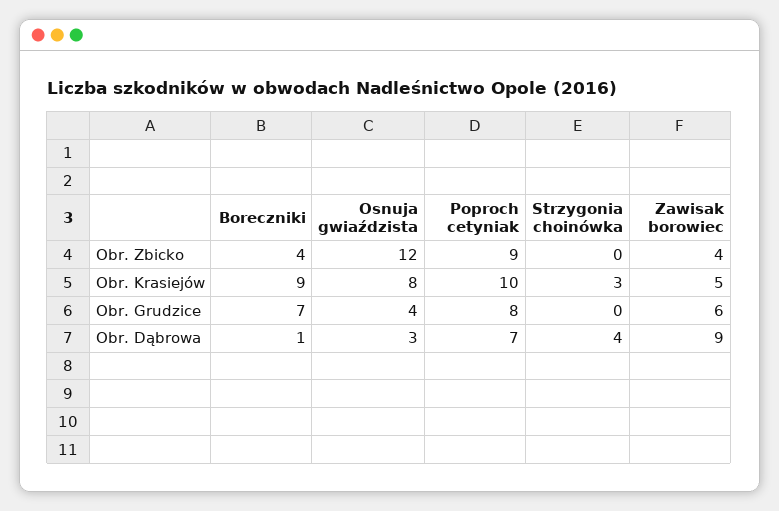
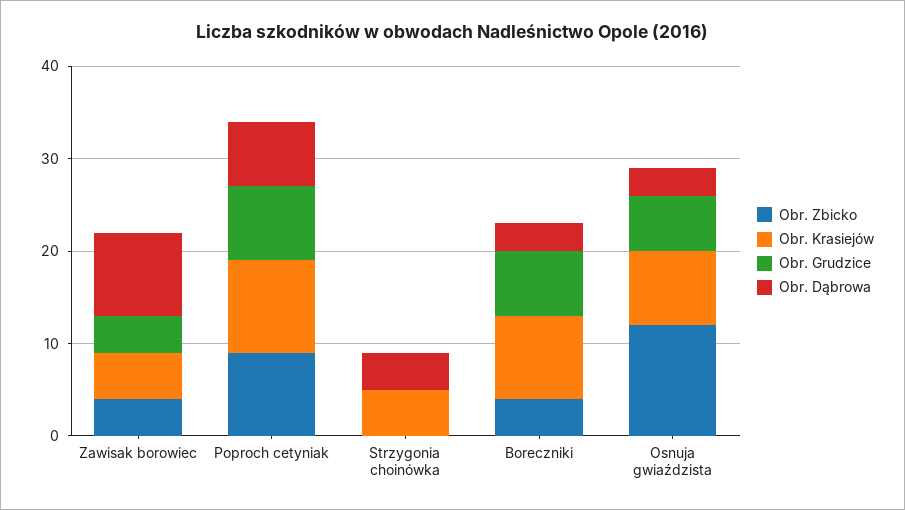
  {
    "Obr. Zbicko": {
      "Boreczniki": 4,
      "Osnuja gwiaździsta": 12,
      "Poproch cetyniak": 9,
      "Strzygonia choinówka": 0,
      "Zawisak borowiec": 4
    },
    "Obr. Krasiejów": {
      "Boreczniki": 9,
      "Osnuja gwiaździsta": 8,
      "Poproch cetyniak": 10,
-     "Strzygonia choinówka": 3,
+     "Strzygonia choinówka": 5,
      "Zawisak borowiec": 5
    },
    "Obr. Grudzice": {
      "Boreczniki": 7,
-     "Osnuja gwiaździsta": 4,
+     "Osnuja gwiaździsta": 6,
      "Poproch cetyniak": 8,
      "Strzygonia choinówka": 0,
-     "Zawisak borowiec": 6
+     "Zawisak borowiec": 4
    },
    "Obr. Dąbrowa": {
-     "Boreczniki": 1,
+     "Boreczniki": 3,
      "Osnuja gwiaździsta": 3,
      "Poproch cetyniak": 7,
      "Strzygonia choinówka": 4,
      "Zawisak borowiec": 9
    }
  }

